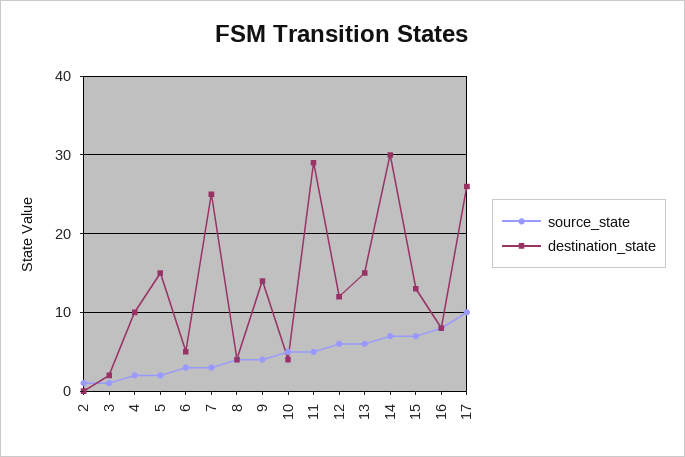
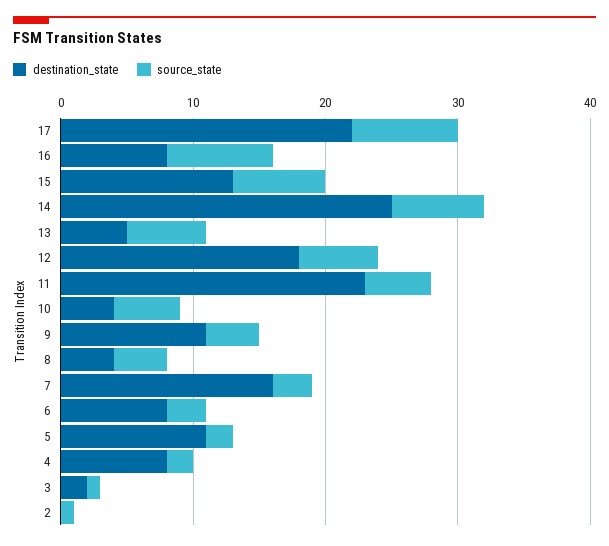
  {
    "source_state": {
      "2": 1,
      "3": 1,
      "4": 2,
      "5": 2,
      "6": 3,
      "7": 3,
      "8": 4,
      "9": 4,
      "10": 5,
      "11": 5,
      "12": 6,
      "13": 6,
      "14": 7,
      "15": 7,
      "16": 8,
-     "17": 10
+     "17": 8
    },
    "destination_state": {
      "2": 0,
      "3": 2,
-     "4": 10,
+     "4": 8,
-     "5": 15,
+     "5": 11,
-     "6": 5,
+     "6": 8,
-     "7": 25,
+     "7": 16,
      "8": 4,
-     "9": 14,
+     "9": 11,
      "10": 4,
-     "11": 29,
+     "11": 23,
-     "12": 12,
+     "12": 18,
-     "13": 15,
+     "13": 5,
-     "14": 30,
+     "14": 25,
      "15": 13,
      "16": 8,
-     "17": 26
+     "17": 22
    }
  }

